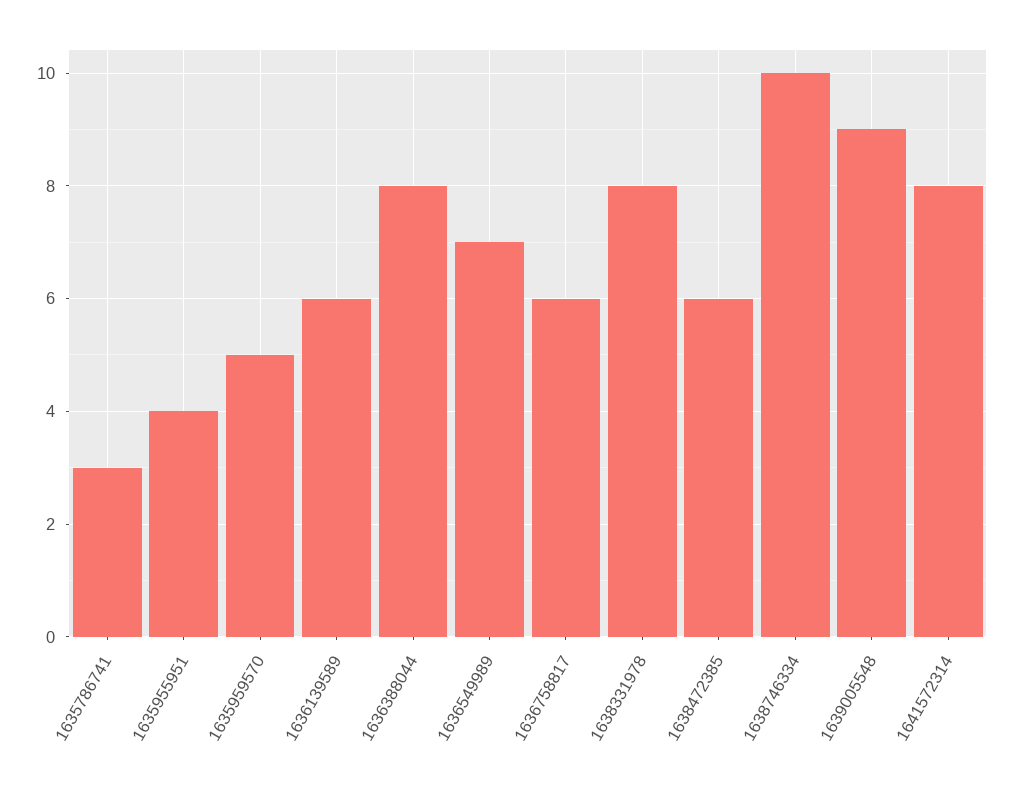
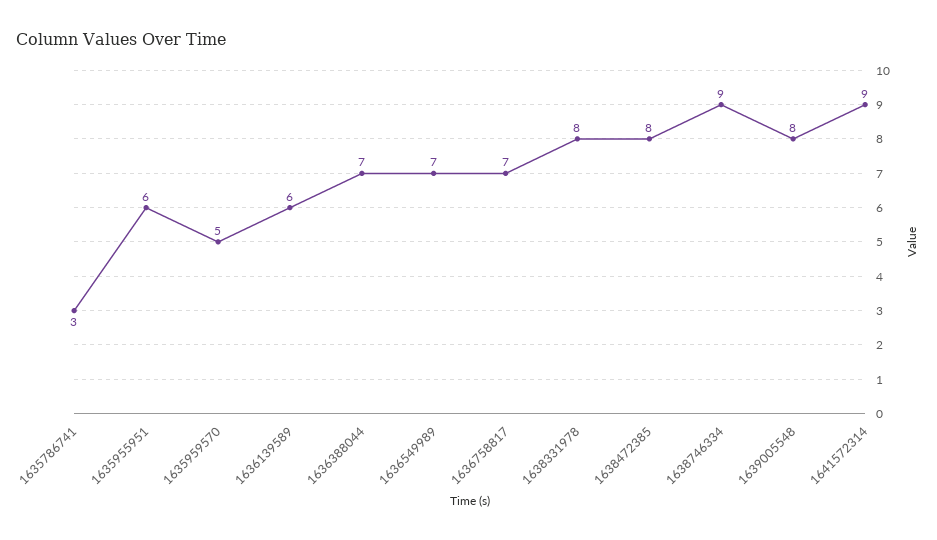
  {
    "1635786741": 3,
-   "1635955951": 4,
+   "1635955951": 6,
    "1635959570": 5,
    "1636139589": 6,
-   "1636388044": 8,
+   "1636388044": 7,
    "1636549989": 7,
-   "1636758817": 6,
+   "1636758817": 7,
    "1638331978": 8,
-   "1638472385": 6,
+   "1638472385": 8,
-   "1638746334": 10,
+   "1638746334": 9,
-   "1639005548": 9,
+   "1639005548": 8,
-   "1641572314": 8
+   "1641572314": 9
  }

